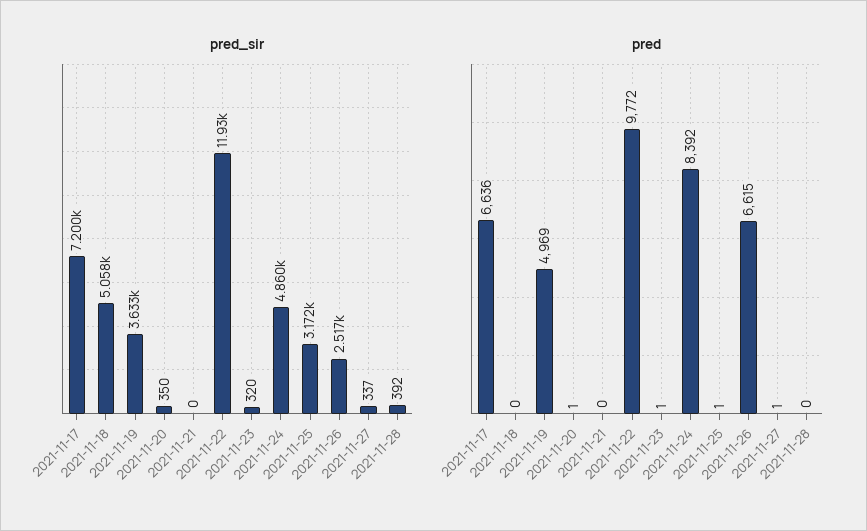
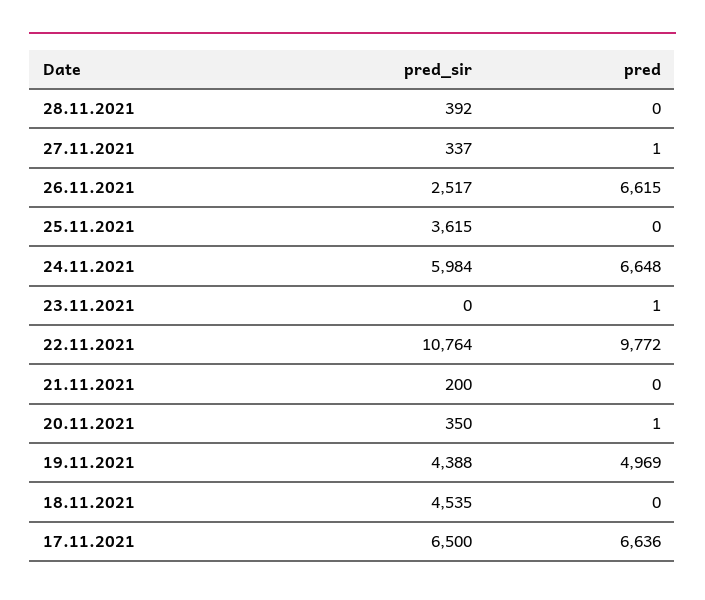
  {
    "pred_sir": {
-     "2021-11-17": 7200,
+     "2021-11-17": 6500,
-     "2021-11-18": 5058,
+     "2021-11-18": 4535,
-     "2021-11-19": 3633,
+     "2021-11-19": 4388,
      "2021-11-20": 350,
-     "2021-11-21": 0,
+     "2021-11-21": 200,
-     "2021-11-22": 11930,
+     "2021-11-22": 10764,
-     "2021-11-23": 320,
+     "2021-11-23": 0,
-     "2021-11-24": 4860,
+     "2021-11-24": 5984,
-     "2021-11-25": 3172,
+     "2021-11-25": 3615,
      "2021-11-26": 2517,
      "2021-11-27": 337,
      "2021-11-28": 392
    },
    "pred": {
      "2021-11-17": 6636,
      "2021-11-18": 0,
      "2021-11-19": 4969,
      "2021-11-20": 1,
      "2021-11-21": 0,
      "2021-11-22": 9772,
      "2021-11-23": 1,
-     "2021-11-24": 8392,
+     "2021-11-24": 6648,
-     "2021-11-25": 1,
+     "2021-11-25": 0,
      "2021-11-26": 6615,
      "2021-11-27": 1,
      "2021-11-28": 0
    }
  }

